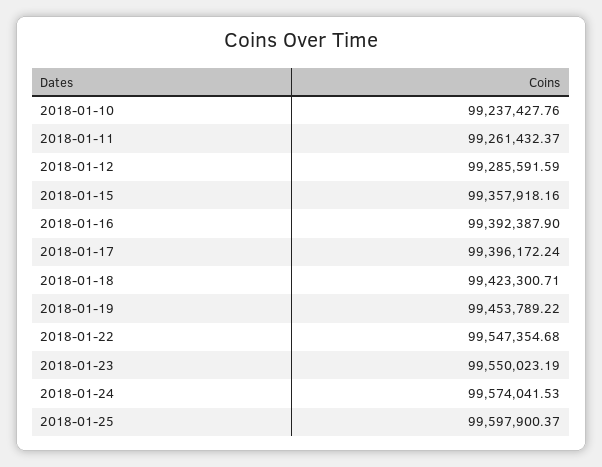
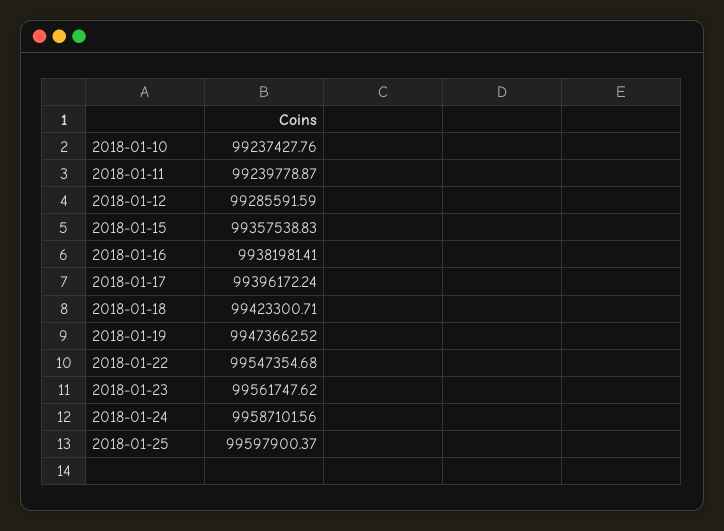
  {
    "2018-01-10": 99237427.76,
-   "2018-01-11": 99261432.37,
+   "2018-01-11": 99239778.87,
    "2018-01-12": 99285591.59,
-   "2018-01-15": 99357918.16,
+   "2018-01-15": 99357538.83,
-   "2018-01-16": 99392387.9,
+   "2018-01-16": 99381981.41,
    "2018-01-17": 99396172.24,
    "2018-01-18": 99423300.71,
-   "2018-01-19": 99453789.22,
+   "2018-01-19": 99473662.52,
    "2018-01-22": 99547354.68,
-   "2018-01-23": 99550023.19,
+   "2018-01-23": 99561747.62,
-   "2018-01-24": 99574041.53,
+   "2018-01-24": 99587101.56,
    "2018-01-25": 99597900.37
  }

